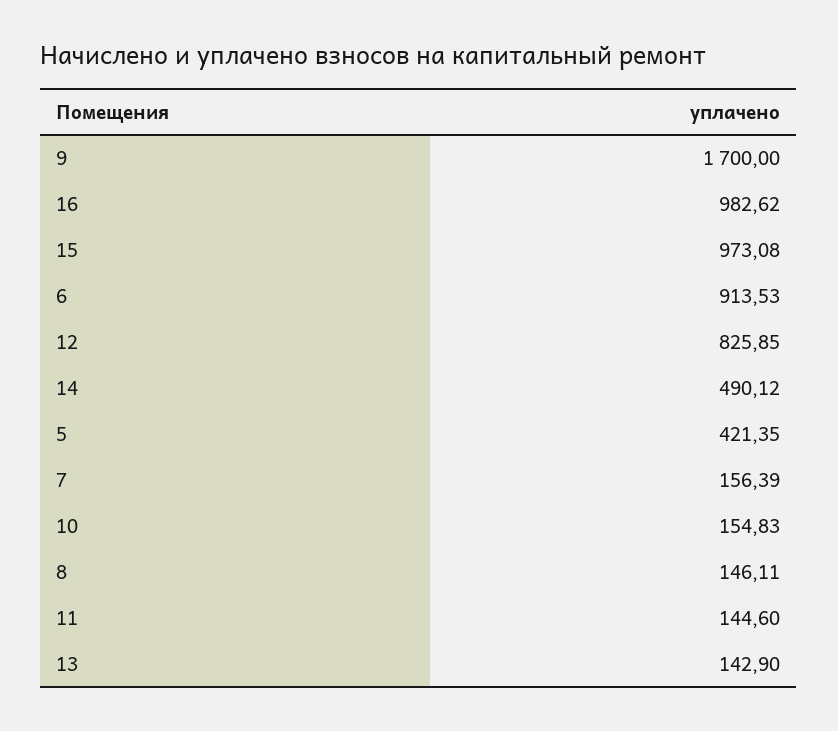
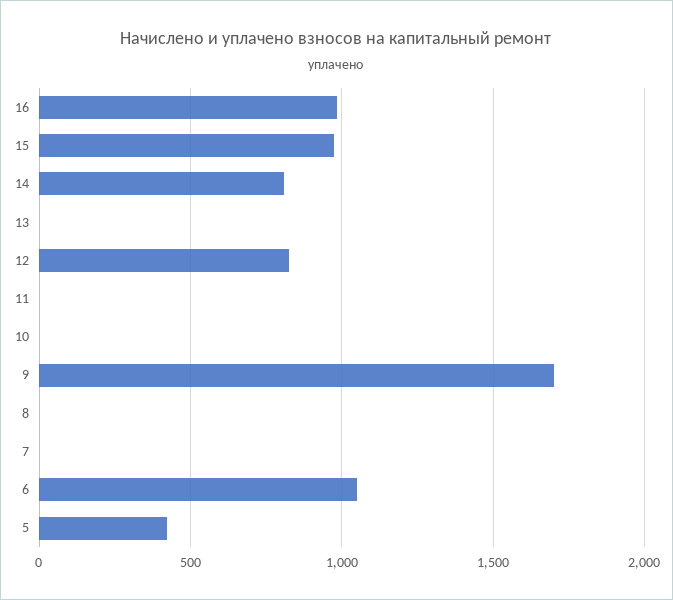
  {
    "9": 1700,
    "16": 982.62,
    "15": 973.08,
-   "6": 913.53,
+   "6": 1050,
    "12": 825.85,
-   "14": 490.12,
+   "14": 800,
    "5": 421.35,
-   "7": 156.39,
+   "7": 0,
-   "10": 154.83,
+   "10": 0,
-   "8": 146.11,
+   "8": 0,
-   "11": 144.6,
+   "11": 0,
-   "13": 142.9
+   "13": 0
  }

